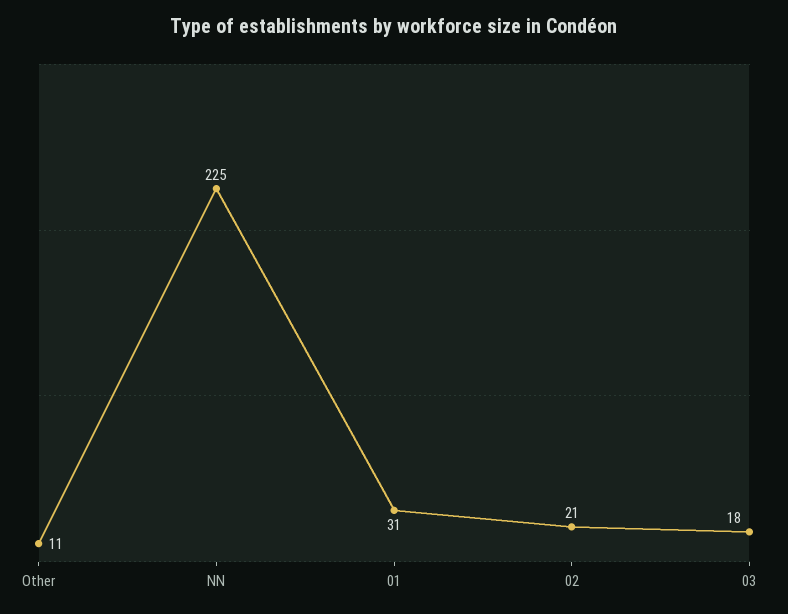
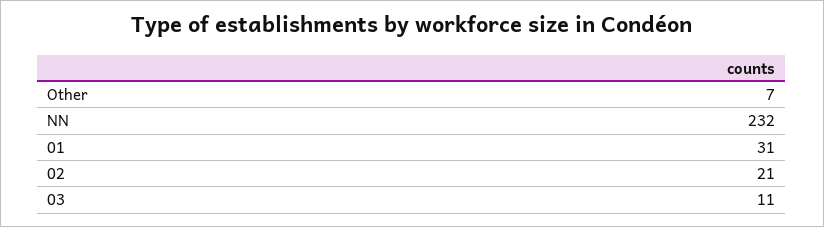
  {
-   "Other": 11,
+   "Other": 7,
-   "NN": 225,
+   "NN": 232,
    "01": 31,
    "02": 21,
-   "03": 18
+   "03": 11
  }

